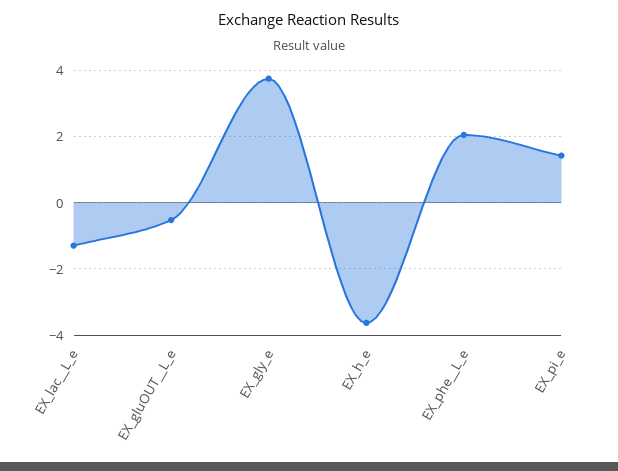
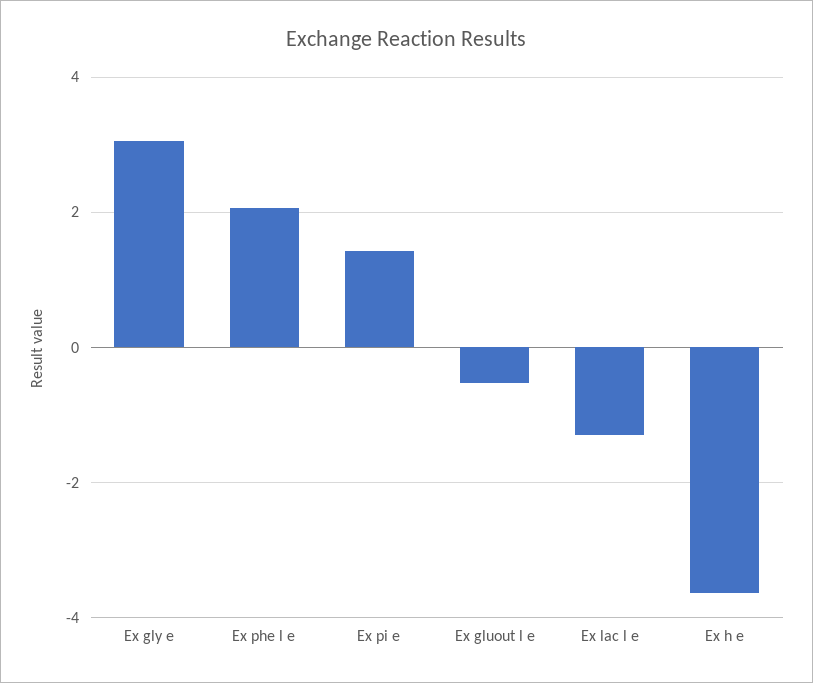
  {
    "EX_lac__L_e": -1.2,
    "EX_gluOUT__L_e": -0.6,
-   "EX_gly_e": 3.8,
+   "EX_gly_e": 3,
    "EX_h_e": -3.6,
    "EX_phe__L_e": 2,
    "EX_pi_e": 1.4
  }

